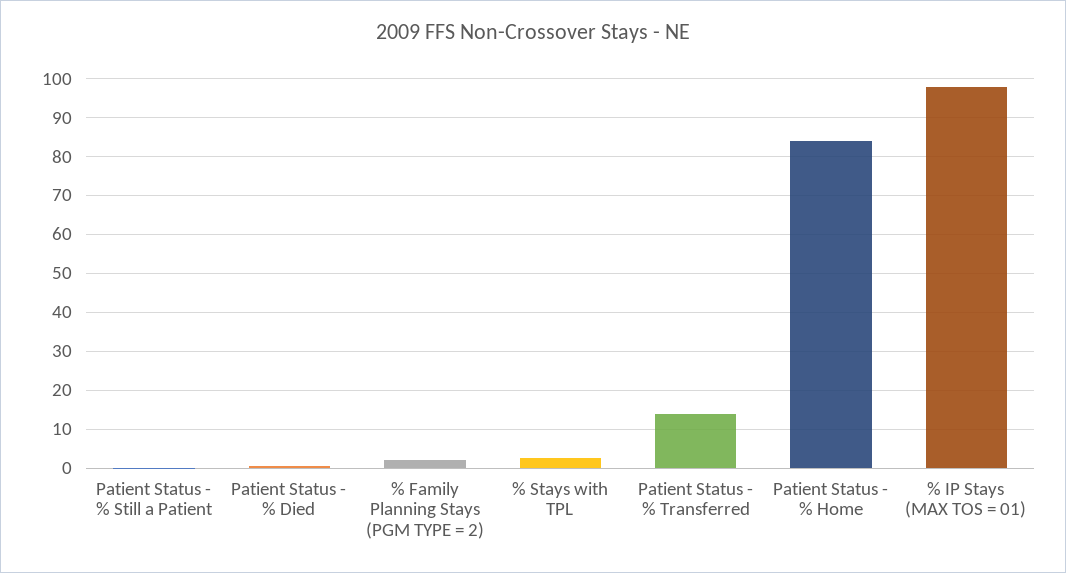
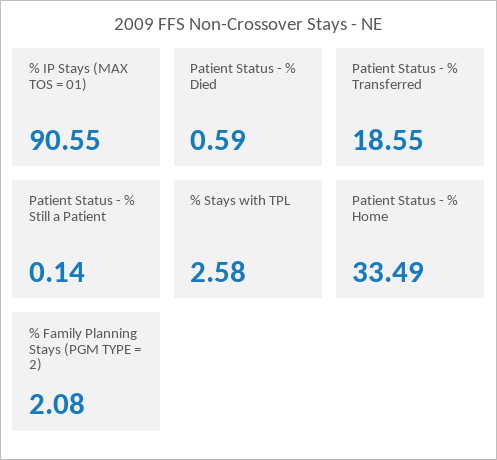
  {
    "Patient Status - % Still a Patient": 0.14,
    "Patient Status - % Died": 0.59,
    "% Family Planning Stays (PGM TYPE = 2)": 2.08,
    "% Stays with TPL": 2.58,
-   "Patient Status - % Transferred": 14,
+   "Patient Status - % Transferred": 18.55,
-   "Patient Status - % Home": 84,
+   "Patient Status - % Home": 33.49,
-   "% IP Stays (MAX TOS = 01)": 98
+   "% IP Stays (MAX TOS = 01)": 90.55
  }

